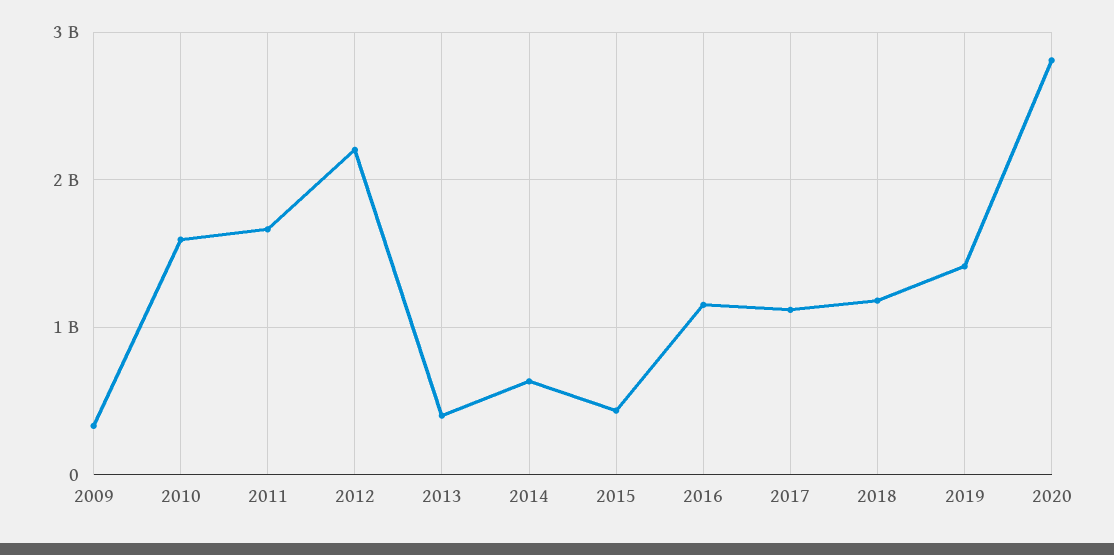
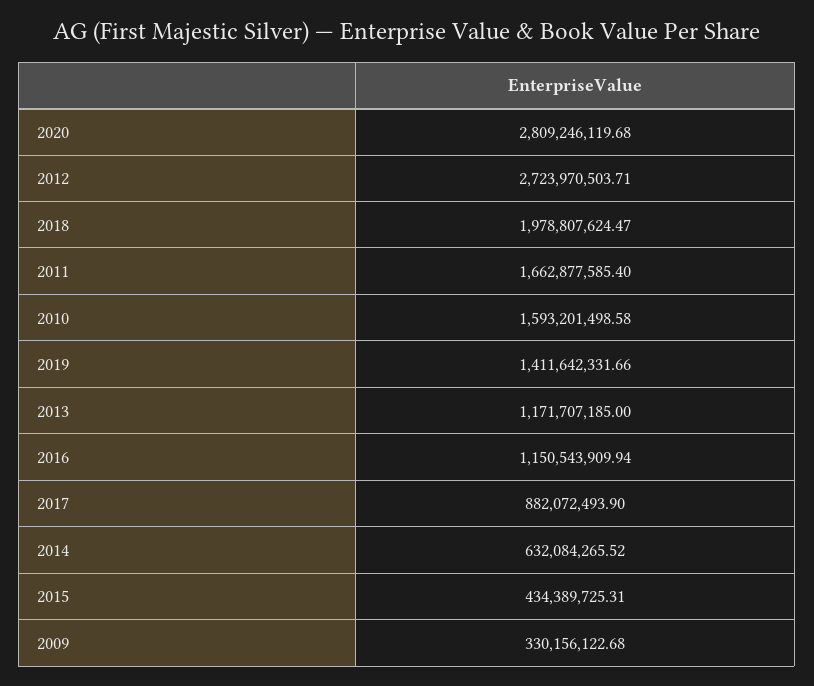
  {
    "2009": 330156122.68,
    "2010": 1593201498.58,
    "2011": 1662877585.4,
-   "2012": 2200000000,
+   "2012": 2723970503.71,
-   "2013": 400000000,
+   "2013": 1171707185,
    "2014": 632084265.52,
    "2015": 434389725.31,
    "2016": 1150543909.94,
-   "2017": 1100000000,
+   "2017": 882072493.9,
-   "2018": 1200000000,
+   "2018": 1978807624.47,
    "2019": 1411642331.66,
    "2020": 2809246119.68
  }

